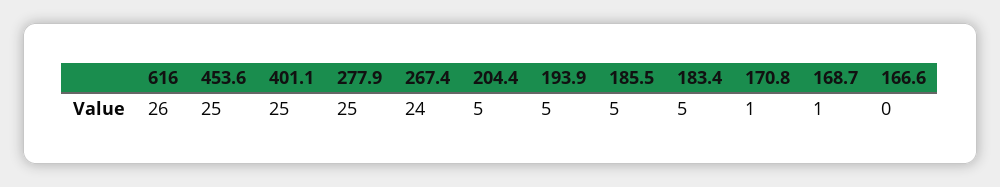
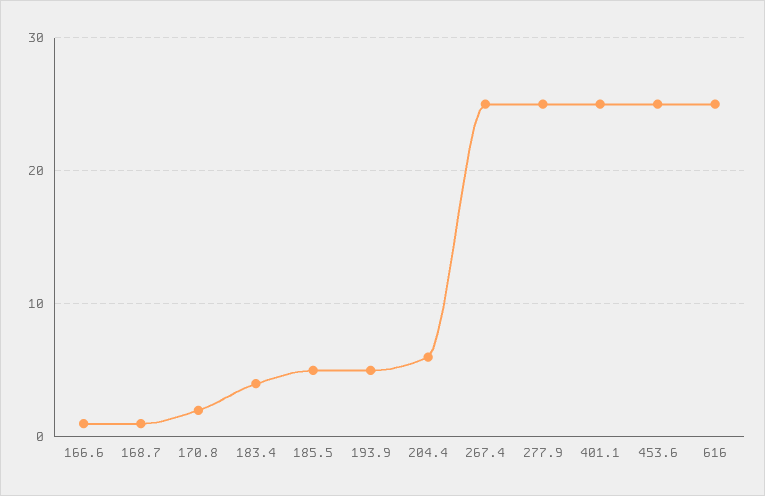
  {
-   "616": 26,
+   "616": 25,
    "453.6": 25,
    "401.1": 25,
    "277.9": 25,
-   "267.4": 24,
+   "267.4": 25,
-   "204.4": 5,
+   "204.4": 6,
    "193.9": 5,
    "185.5": 5,
-   "183.4": 5,
+   "183.4": 4,
-   "170.8": 1,
+   "170.8": 2,
    "168.7": 1,
-   "166.6": 0
+   "166.6": 1
  }

